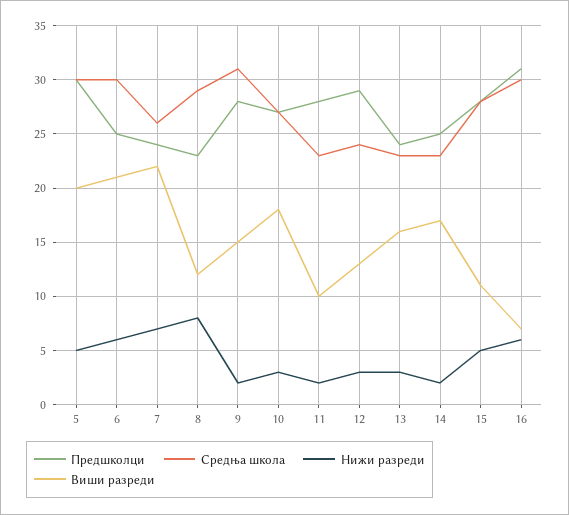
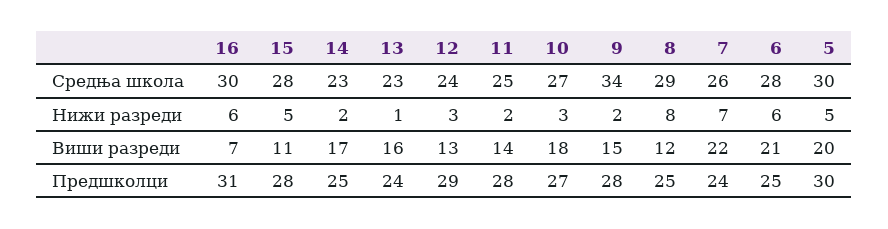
  {
    "Предшколци": {
      "5": 30,
      "6": 25,
      "7": 24,
-     "8": 23,
+     "8": 25,
      "9": 28,
      "10": 27,
      "11": 28,
      "12": 29,
      "13": 24,
      "14": 25,
      "15": 28,
      "16": 31
    },
    "Средња школа": {
      "5": 30,
-     "6": 30,
+     "6": 28,
      "7": 26,
      "8": 29,
-     "9": 31,
+     "9": 34,
      "10": 27,
-     "11": 23,
+     "11": 25,
      "12": 24,
      "13": 23,
      "14": 23,
      "15": 28,
      "16": 30
    },
    "Нижи разреди": {
      "5": 5,
      "6": 6,
      "7": 7,
      "8": 8,
      "9": 2,
      "10": 3,
      "11": 2,
      "12": 3,
-     "13": 3,
+     "13": 1,
      "14": 2,
      "15": 5,
      "16": 6
    },
    "Виши разреди": {
      "5": 20,
      "6": 21,
      "7": 22,
      "8": 12,
      "9": 15,
      "10": 18,
-     "11": 10,
+     "11": 14,
      "12": 13,
      "13": 16,
      "14": 17,
      "15": 11,
      "16": 7
    }
  }

